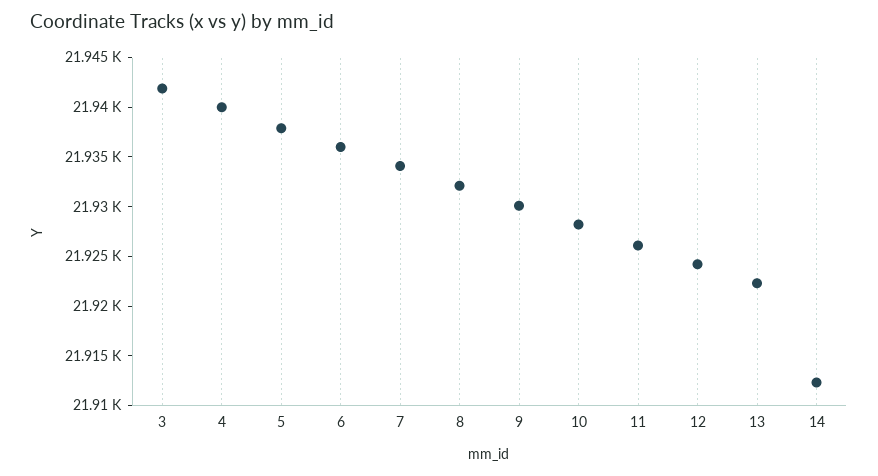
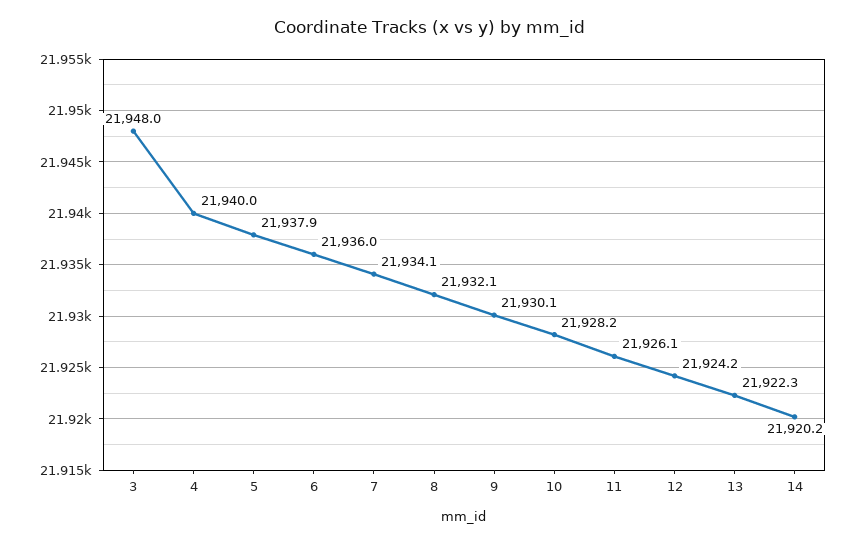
  {
-   "3": 21942,
+   "3": 21948,
    "4": 21940,
    "5": 21937.9,
    "6": 21936,
    "7": 21934.1,
    "8": 21932.1,
    "9": 21930.1,
    "10": 21928.2,
    "11": 21926.1,
    "12": 21924.2,
    "13": 21922.3,
-   "14": 21912
+   "14": 21920.2
  }

